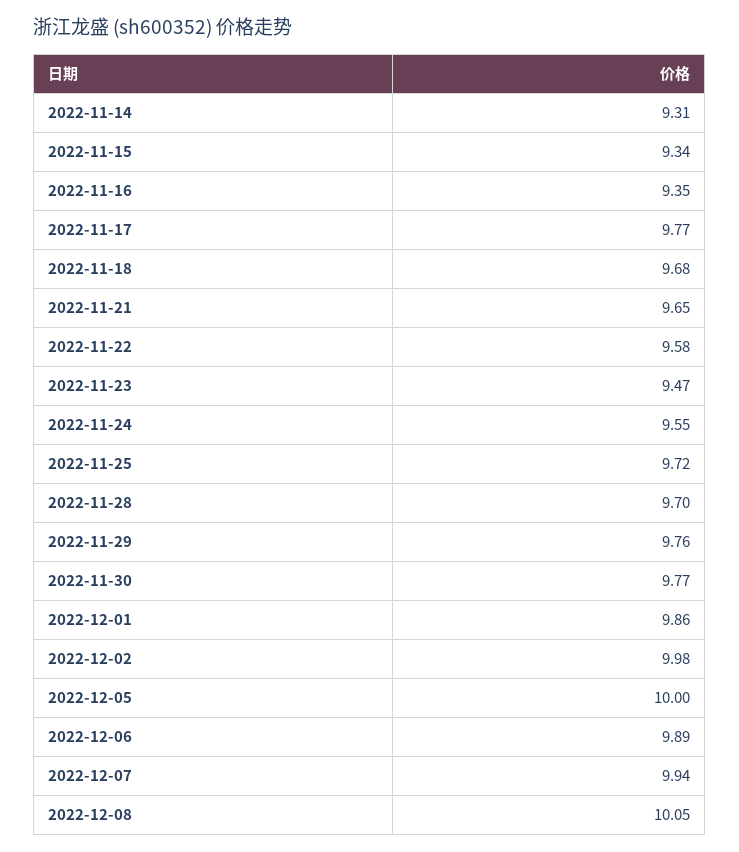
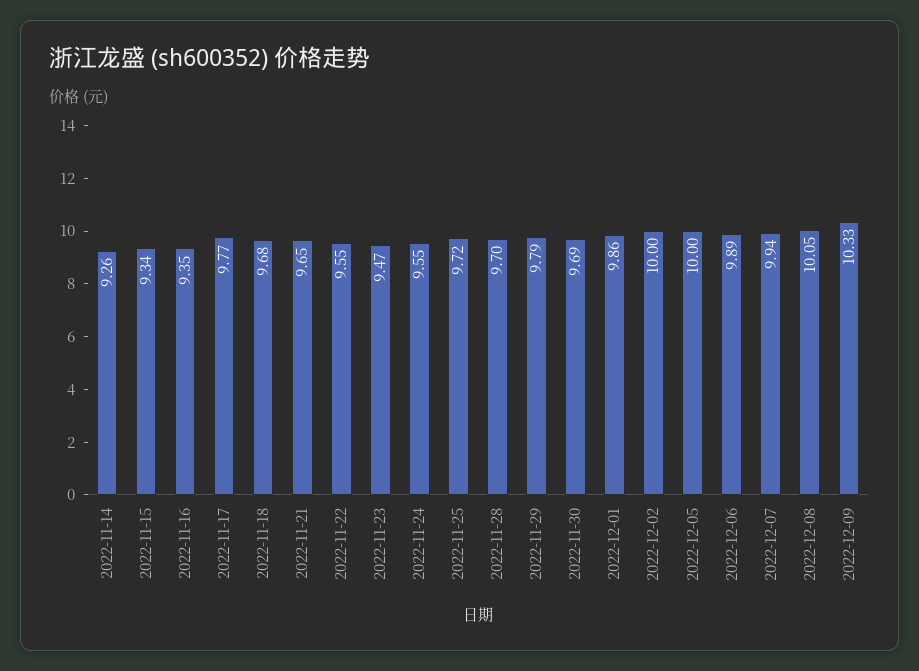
  {
-   "2022-11-14": 9.31,
+   "2022-11-14": 9.26,
    "2022-11-15": 9.34,
    "2022-11-16": 9.35,
    "2022-11-17": 9.77,
    "2022-11-18": 9.68,
    "2022-11-21": 9.65,
-   "2022-11-22": 9.58,
+   "2022-11-22": 9.55,
    "2022-11-23": 9.47,
    "2022-11-24": 9.55,
    "2022-11-25": 9.72,
    "2022-11-28": 9.7,
-   "2022-11-29": 9.76,
+   "2022-11-29": 9.79,
-   "2022-11-30": 9.77,
+   "2022-11-30": 9.69,
    "2022-12-01": 9.86,
-   "2022-12-02": 9.98,
+   "2022-12-02": 10,
    "2022-12-05": 10,
    "2022-12-06": 9.89,
    "2022-12-07": 9.94,
-   "2022-12-08": 10.05
+   "2022-12-08": 10.05,
+   "2022-12-09": 10.33
  }

